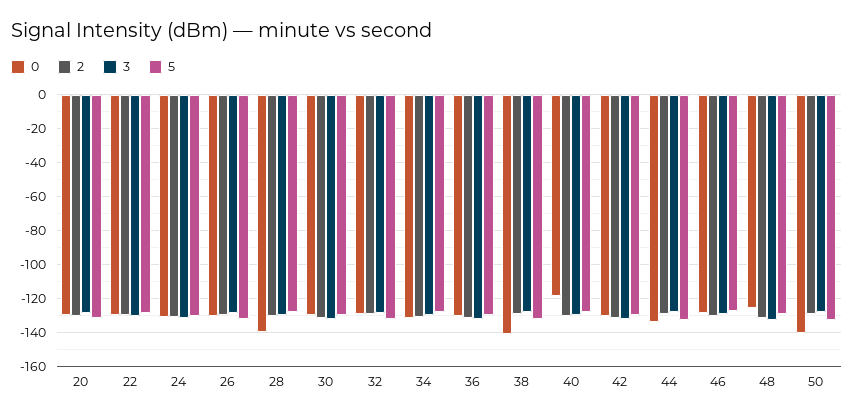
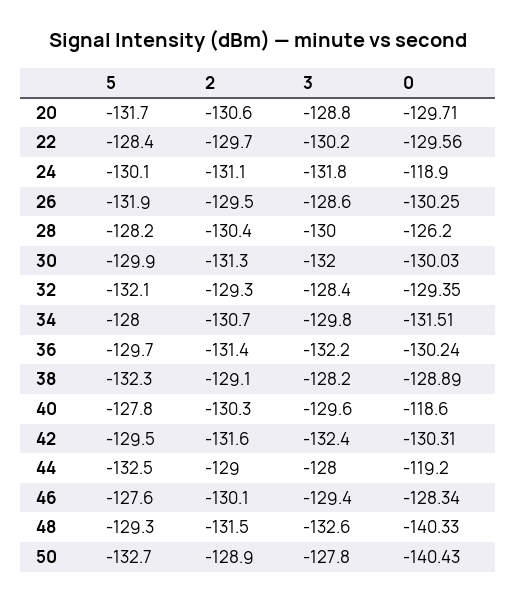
  {
    "0": {
      "20": -129.71,
      "22": -129.56,
-     "24": -130,
+     "24": -118.9,
      "26": -130.25,
-     "28": -140,
+     "28": -126.2,
      "30": -130.03,
      "32": -129.35,
      "34": -131.51,
      "36": -130.24,
-     "38": -140,
+     "38": -128.89,
      "40": -118.6,
      "42": -130.31,
-     "44": -135,
+     "44": -119.2,
      "46": -128.34,
-     "48": -125,
+     "48": -140.33,
      "50": -140.43
    },
    "2": {
      "20": -130.6,
      "22": -129.7,
      "24": -131.1,
      "26": -129.5,
      "28": -130.4,
      "30": -131.3,
      "32": -129.3,
      "34": -130.7,
      "36": -131.4,
      "38": -129.1,
      "40": -130.3,
      "42": -131.6,
      "44": -129,
      "46": -130.1,
      "48": -131.5,
      "50": -128.9
    },
    "3": {
      "20": -128.8,
      "22": -130.2,
      "24": -131.8,
      "26": -128.6,
      "28": -130,
      "30": -132,
      "32": -128.4,
      "34": -129.8,
      "36": -132.2,
      "38": -128.2,
      "40": -129.6,
      "42": -132.4,
      "44": -128,
      "46": -129.4,
      "48": -132.6,
      "50": -127.8
    },
    "5": {
      "20": -131.7,
      "22": -128.4,
      "24": -130.1,
      "26": -131.9,
      "28": -128.2,
      "30": -129.9,
      "32": -132.1,
      "34": -128,
      "36": -129.7,
      "38": -132.3,
      "40": -127.8,
      "42": -129.5,
      "44": -132.5,
      "46": -127.6,
      "48": -129.3,
      "50": -132.7
    }
  }

